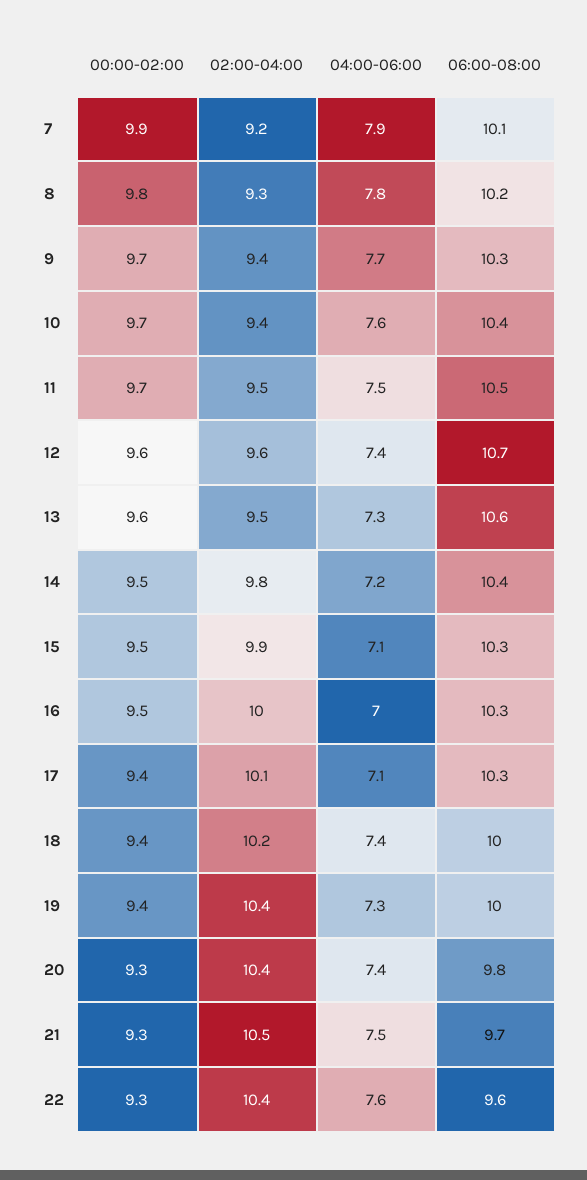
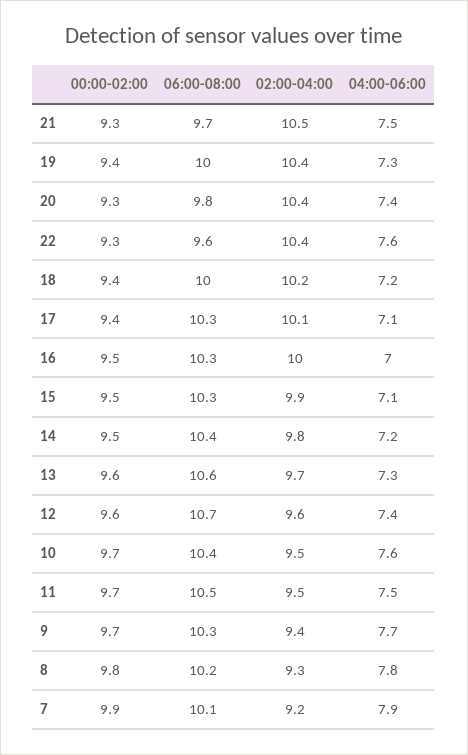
  {
    "00:00-02:00": {
      "7": 9.9,
      "8": 9.8,
      "9": 9.7,
      "10": 9.7,
      "11": 9.7,
      "12": 9.6,
      "13": 9.6,
      "14": 9.5,
      "15": 9.5,
      "16": 9.5,
      "17": 9.4,
      "18": 9.4,
      "19": 9.4,
      "20": 9.3,
      "21": 9.3,
      "22": 9.3
    },
    "02:00-04:00": {
      "7": 9.2,
      "8": 9.3,
      "9": 9.4,
-     "10": 9.4,
+     "10": 9.5,
      "11": 9.5,
      "12": 9.6,
-     "13": 9.5,
+     "13": 9.7,
      "14": 9.8,
      "15": 9.9,
      "16": 10,
      "17": 10.1,
      "18": 10.2,
      "19": 10.4,
      "20": 10.4,
      "21": 10.5,
      "22": 10.4
    },
    "04:00-06:00": {
      "7": 7.9,
      "8": 7.8,
      "9": 7.7,
      "10": 7.6,
      "11": 7.5,
      "12": 7.4,
      "13": 7.3,
      "14": 7.2,
      "15": 7.1,
      "16": 7,
      "17": 7.1,
-     "18": 7.4,
+     "18": 7.2,
      "19": 7.3,
      "20": 7.4,
      "21": 7.5,
      "22": 7.6
    },
    "06:00-08:00": {
      "7": 10.1,
      "8": 10.2,
      "9": 10.3,
      "10": 10.4,
      "11": 10.5,
      "12": 10.7,
      "13": 10.6,
      "14": 10.4,
      "15": 10.3,
      "16": 10.3,
      "17": 10.3,
      "18": 10,
      "19": 10,
      "20": 9.8,
      "21": 9.7,
      "22": 9.6
    }
  }

